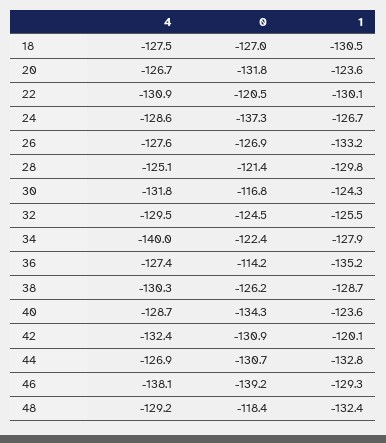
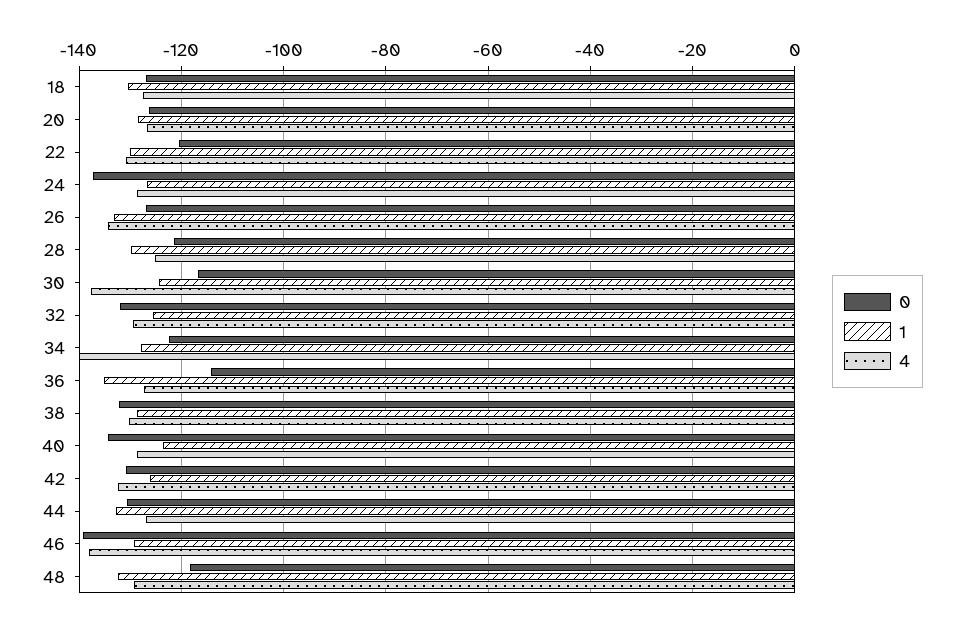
  {
    "4": {
      "18": -127.5,
      "20": -126.7,
      "22": -130.9,
      "24": -128.6,
-     "26": -127.6,
+     "26": -134,
      "28": -125.1,
-     "30": -131.8,
+     "30": -138,
      "32": -129.5,
      "34": -140,
      "36": -127.4,
      "38": -130.3,
      "40": -128.7,
      "42": -132.4,
      "44": -126.9,
      "46": -138.1,
      "48": -129.2
    },
    "0": {
      "18": -127,
-     "20": -131.8,
+     "20": -126,
      "22": -120.5,
      "24": -137.3,
      "26": -126.9,
      "28": -121.4,
      "30": -116.8,
-     "32": -124.5,
+     "32": -132,
      "34": -122.4,
      "36": -114.2,
-     "38": -126.2,
+     "38": -132,
      "40": -134.3,
      "42": -130.9,
      "44": -130.7,
      "46": -139.2,
      "48": -118.4
    },
    "1": {
      "18": -130.5,
-     "20": -123.6,
+     "20": -128,
      "22": -130.1,
      "24": -126.7,
      "26": -133.2,
      "28": -129.8,
      "30": -124.3,
      "32": -125.5,
      "34": -127.9,
      "36": -135.2,
      "38": -128.7,
      "40": -123.6,
-     "42": -120.1,
+     "42": -126,
      "44": -132.8,
      "46": -129.3,
      "48": -132.4
    }
  }

